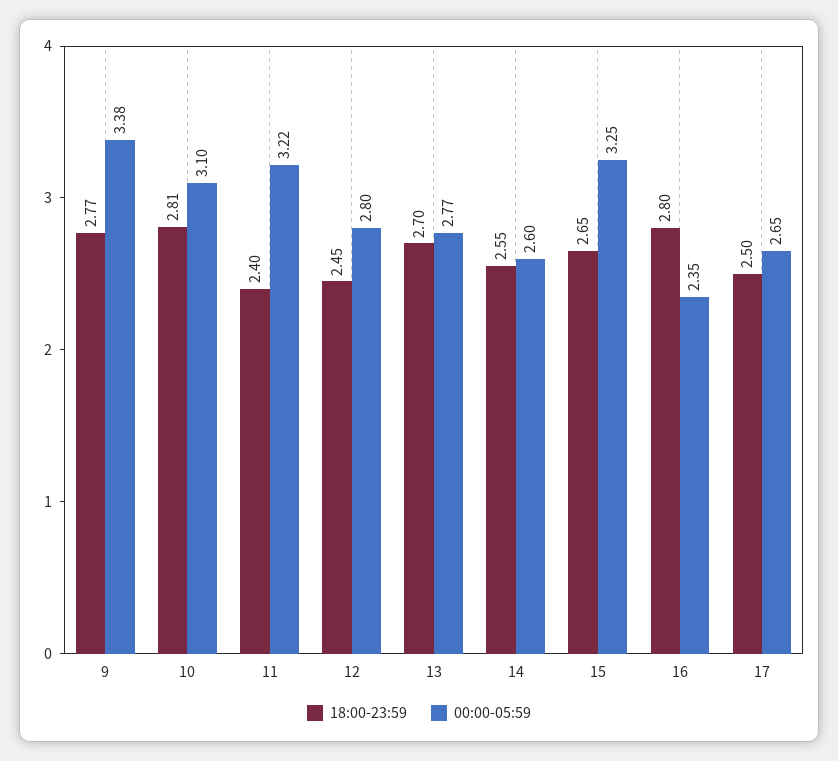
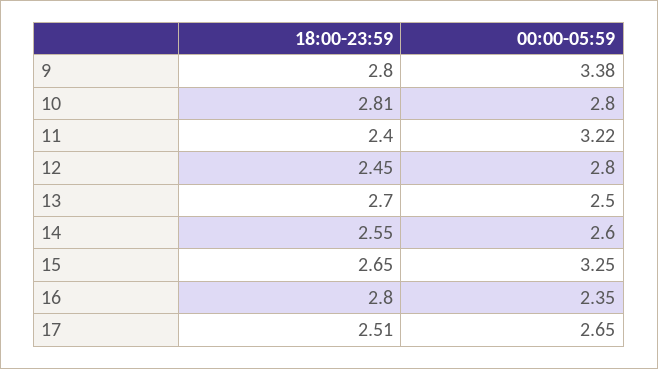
  {
    "18:00-23:59": {
-     "9": 2.77,
+     "9": 2.8,
      "10": 2.81,
      "11": 2.4,
      "12": 2.45,
      "13": 2.7,
      "14": 2.55,
      "15": 2.65,
      "16": 2.8,
-     "17": 2.5
+     "17": 2.51
    },
    "00:00-05:59": {
      "9": 3.38,
-     "10": 3.1,
+     "10": 2.8,
      "11": 3.22,
      "12": 2.8,
-     "13": 2.77,
+     "13": 2.5,
      "14": 2.6,
      "15": 3.25,
      "16": 2.35,
      "17": 2.65
    }
  }

